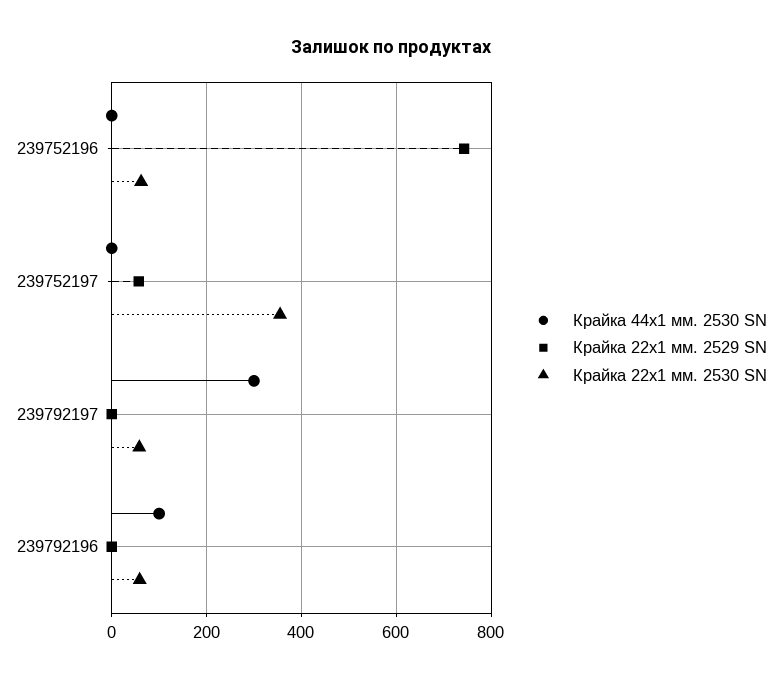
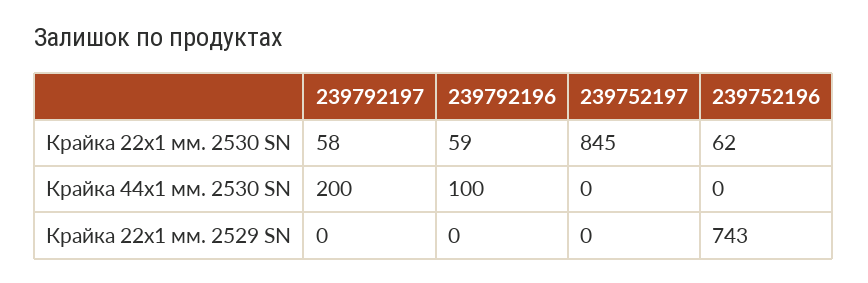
  {
    "Крайка 44x1 мм. 2530 SN": {
      "239752196": 0,
      "239752197": 0,
-     "239792197": 300,
+     "239792197": 200,
      "239792196": 100
    },
    "Крайка 22x1 мм. 2529 SN": {
      "239752196": 743,
-     "239752197": 60,
+     "239752197": 0,
      "239792197": 0,
      "239792196": 0
    },
    "Крайка 22x1 мм. 2530 SN": {
      "239752196": 62,
-     "239752197": 360,
+     "239752197": 845,
      "239792197": 58,
      "239792196": 59
    }
  }

